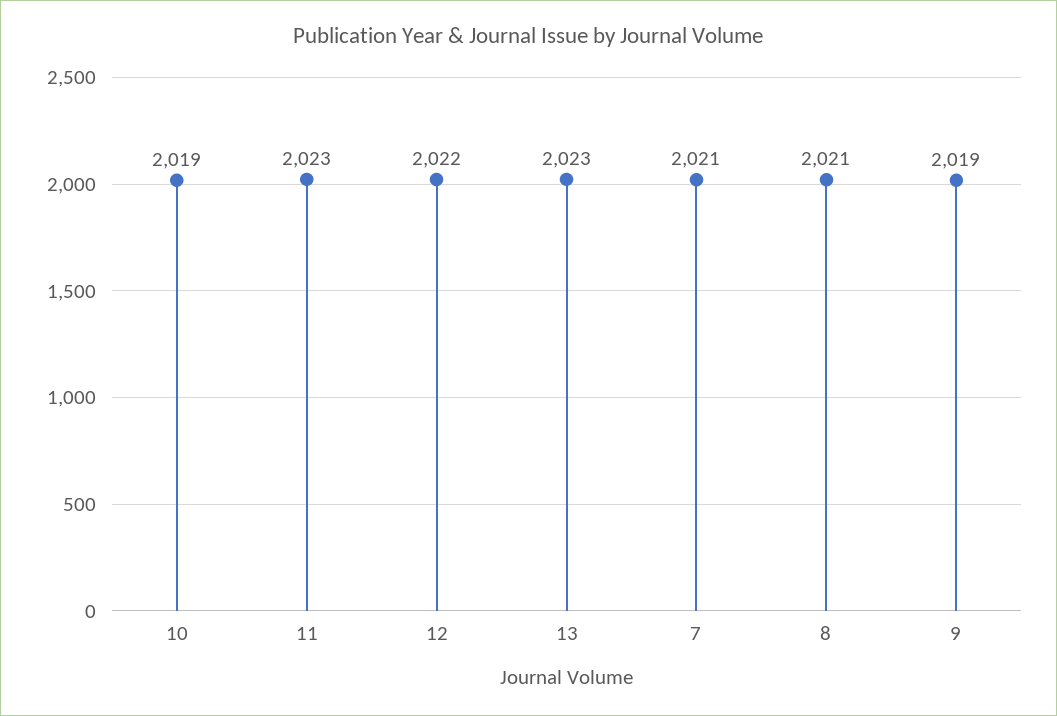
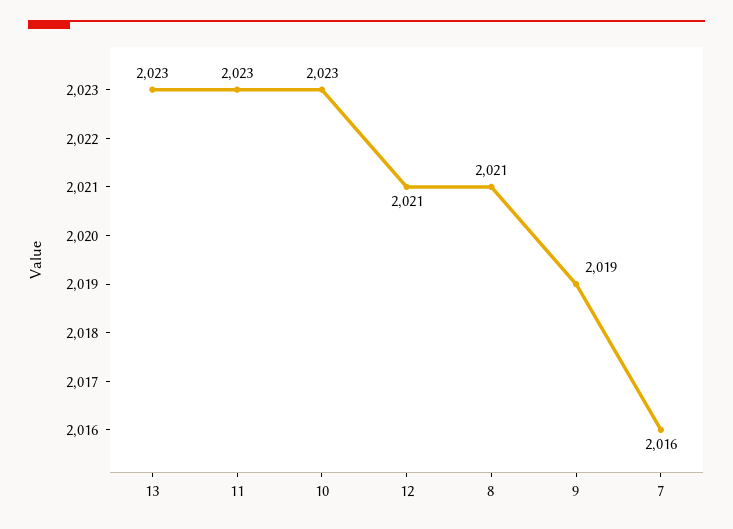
  {
-   "10": 2019,
+   "10": 2023,
    "11": 2023,
-   "12": 2022,
+   "12": 2021,
    "13": 2023,
-   "7": 2021,
+   "7": 2016,
    "8": 2021,
    "9": 2019
  }

